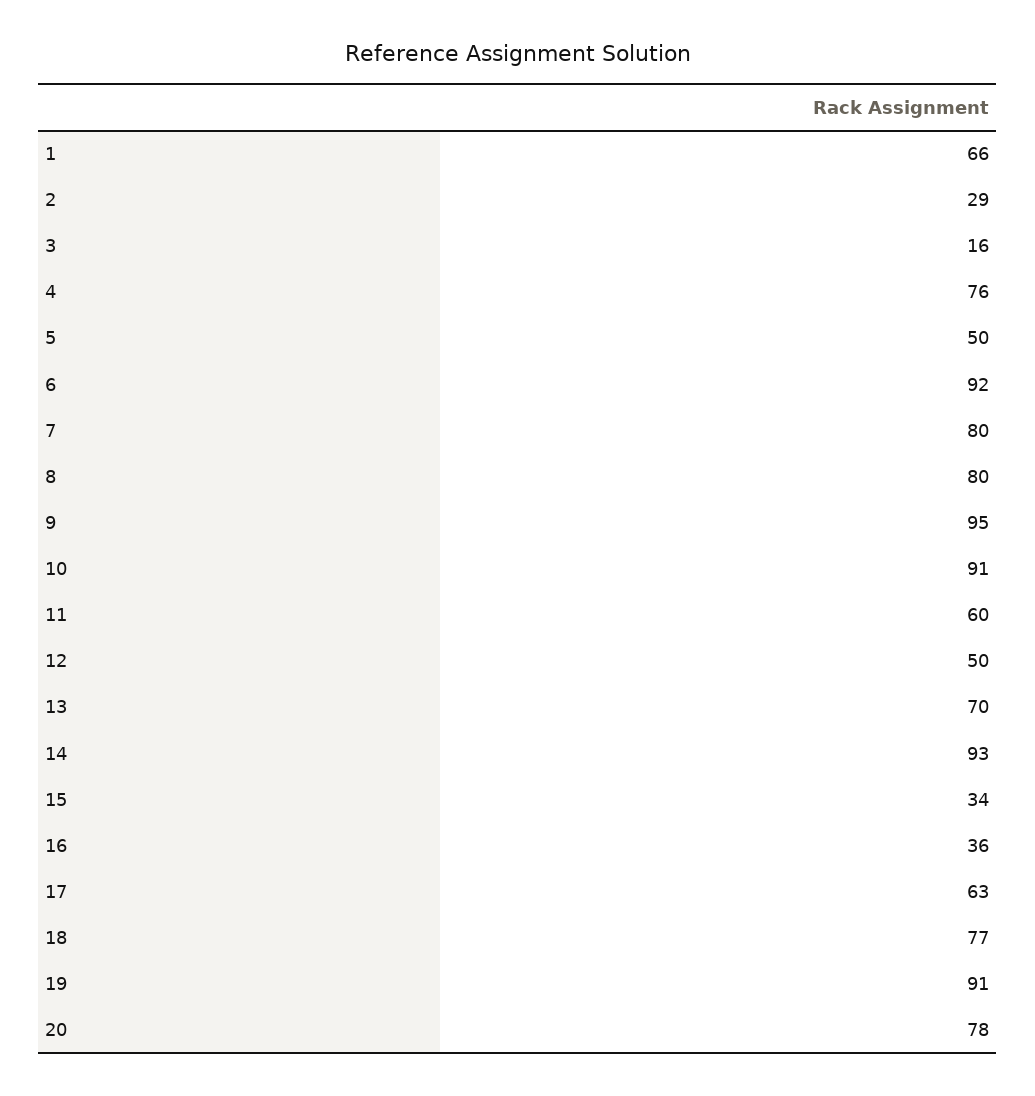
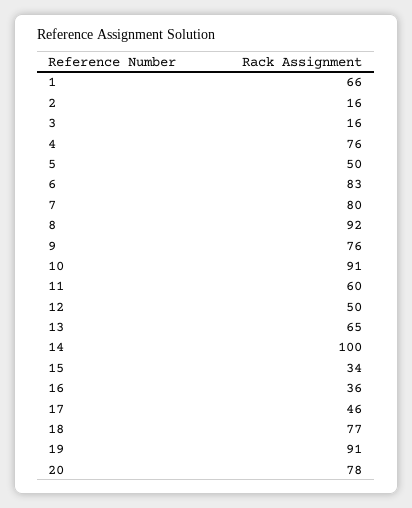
  {
    "1": 66,
-   "2": 29,
+   "2": 16,
    "3": 16,
    "4": 76,
    "5": 50,
-   "6": 92,
+   "6": 83,
    "7": 80,
-   "8": 80,
+   "8": 92,
-   "9": 95,
+   "9": 76,
    "10": 91,
    "11": 60,
    "12": 50,
-   "13": 70,
+   "13": 65,
-   "14": 93,
+   "14": 100,
    "15": 34,
    "16": 36,
-   "17": 63,
+   "17": 46,
    "18": 77,
    "19": 91,
    "20": 78
  }

